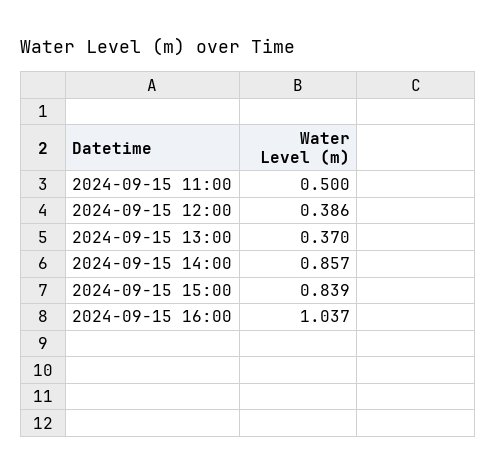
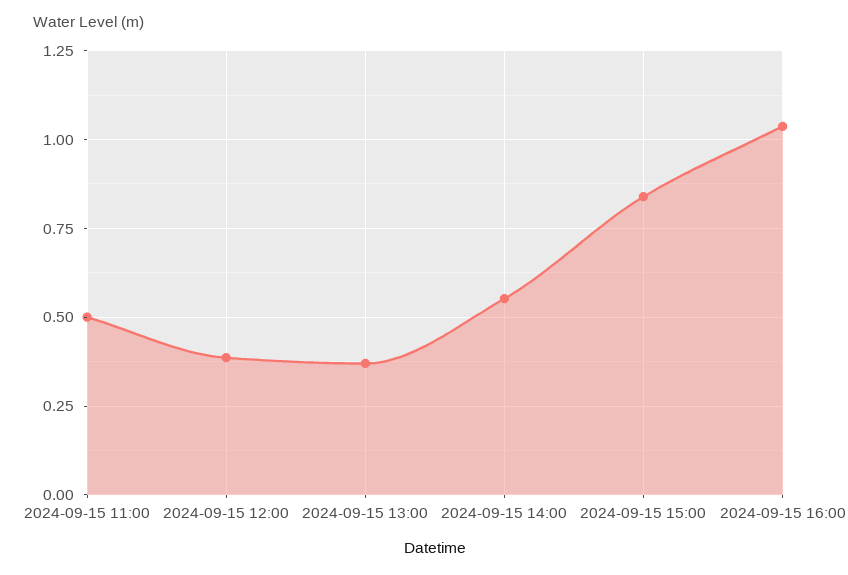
  {
    "2024-09-15 11:00": 0.5,
    "2024-09-15 12:00": 0.386,
    "2024-09-15 13:00": 0.37,
-   "2024-09-15 14:00": 0.857,
+   "2024-09-15 14:00": 0.55,
    "2024-09-15 15:00": 0.839,
    "2024-09-15 16:00": 1.037
  }

